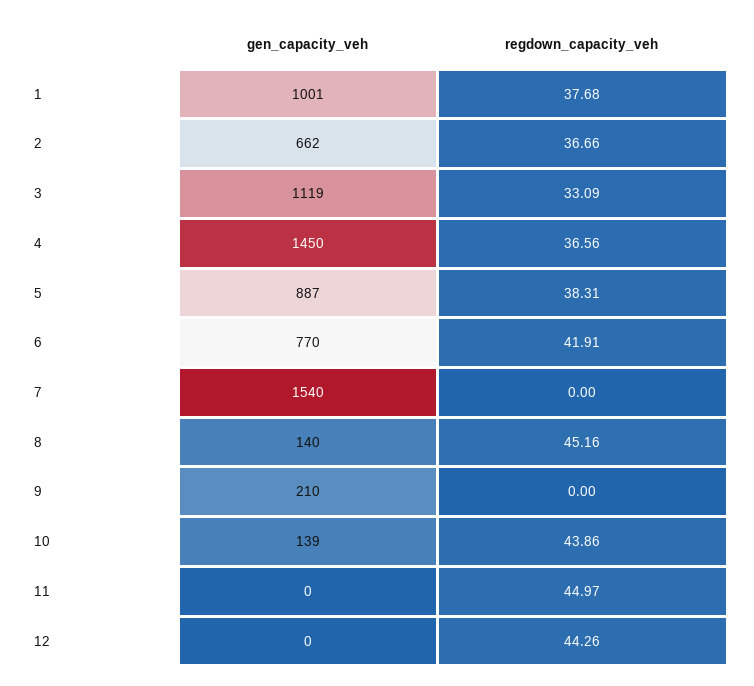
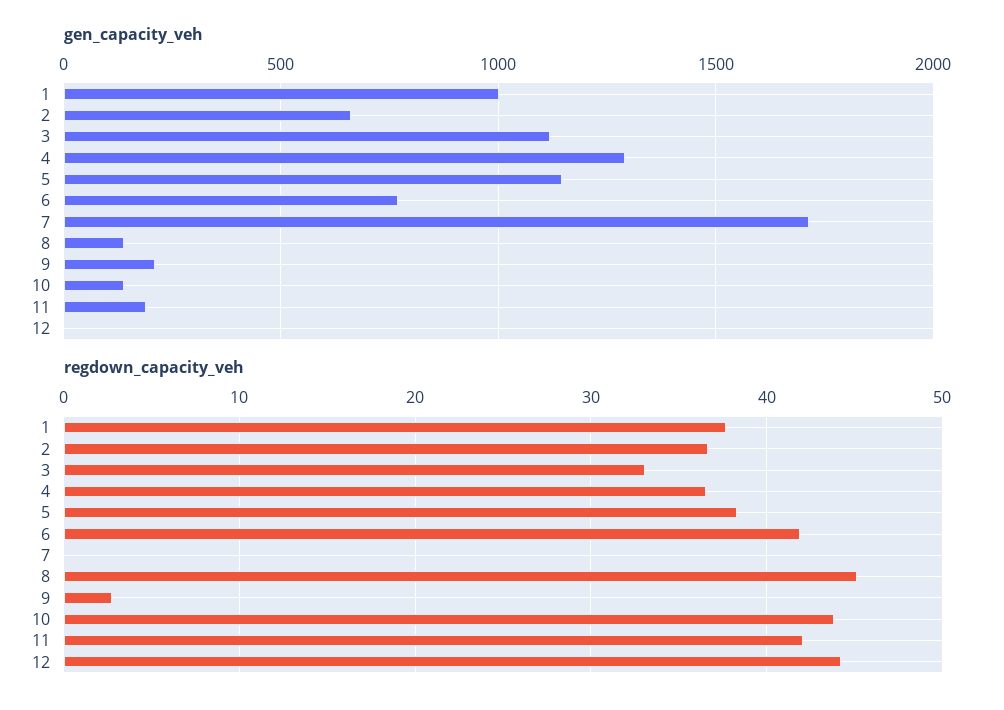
  {
    "gen_capacity_veh": {
      "1": 1001,
      "2": 662,
      "3": 1119,
-     "4": 1450,
+     "4": 1300,
-     "5": 887,
+     "5": 1150,
      "6": 770,
-     "7": 1540,
+     "7": 1700,
      "8": 140,
      "9": 210,
      "10": 139,
-     "11": 0,
+     "11": 200,
      "12": 0
    },
    "regdown_capacity_veh": {
      "1": 37.68,
      "2": 36.66,
      "3": 33.09,
      "4": 36.56,
      "5": 38.31,
      "6": 41.91,
      "7": 0,
      "8": 45.16,
-     "9": 0,
+     "9": 3,
      "10": 43.86,
-     "11": 44.97,
+     "11": 42,
      "12": 44.26
    }
  }

